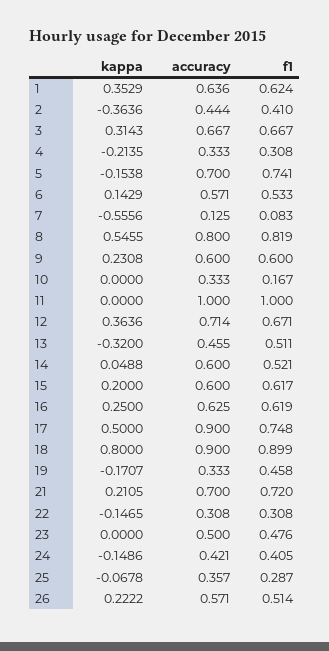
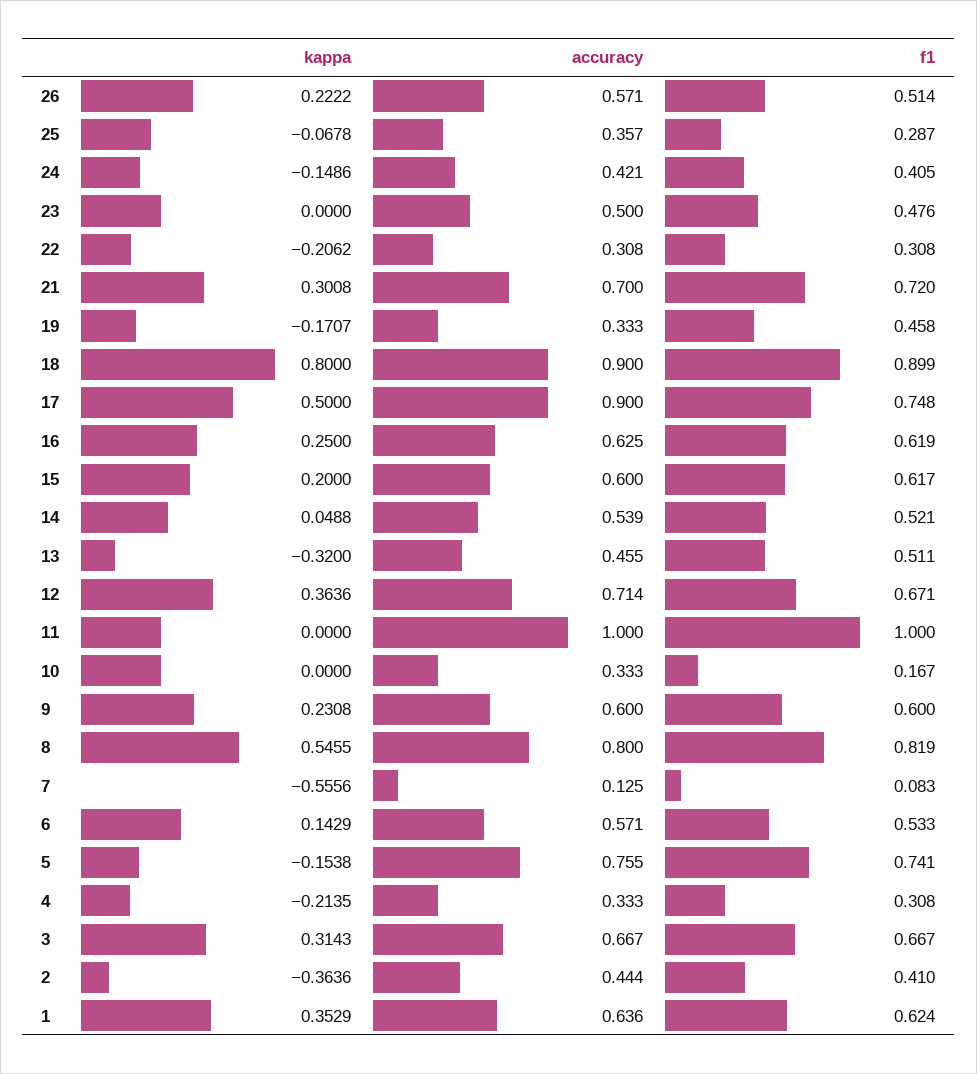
  {
    "kappa": {
      "1": 0.3529,
      "2": -0.3636,
      "3": 0.3143,
      "4": -0.2135,
      "5": -0.1538,
      "6": 0.1429,
      "7": -0.5556,
      "8": 0.5455,
      "9": 0.2308,
      "10": 0,
      "11": 0,
      "12": 0.3636,
      "13": -0.32,
      "14": 0.0488,
      "15": 0.2,
      "16": 0.25,
      "17": 0.5,
      "18": 0.8,
      "19": -0.1707,
-     "21": 0.2105,
+     "21": 0.3008,
-     "22": -0.1465,
+     "22": -0.2062,
      "23": 0,
      "24": -0.1486,
      "25": -0.0678,
      "26": 0.2222
    },
    "accuracy": {
      "1": 0.636,
      "2": 0.444,
      "3": 0.667,
      "4": 0.333,
-     "5": 0.7,
+     "5": 0.755,
      "6": 0.571,
      "7": 0.125,
      "8": 0.8,
      "9": 0.6,
      "10": 0.333,
      "11": 1,
      "12": 0.714,
      "13": 0.455,
-     "14": 0.6,
+     "14": 0.539,
      "15": 0.6,
      "16": 0.625,
      "17": 0.9,
      "18": 0.9,
      "19": 0.333,
      "21": 0.7,
      "22": 0.308,
      "23": 0.5,
      "24": 0.421,
      "25": 0.357,
      "26": 0.571
    },
    "f1": {
      "1": 0.624,
      "2": 0.41,
      "3": 0.667,
      "4": 0.308,
      "5": 0.741,
      "6": 0.533,
      "7": 0.083,
      "8": 0.819,
      "9": 0.6,
      "10": 0.167,
      "11": 1,
      "12": 0.671,
      "13": 0.511,
      "14": 0.521,
      "15": 0.617,
      "16": 0.619,
      "17": 0.748,
      "18": 0.899,
      "19": 0.458,
      "21": 0.72,
      "22": 0.308,
      "23": 0.476,
      "24": 0.405,
      "25": 0.287,
      "26": 0.514
    }
  }

